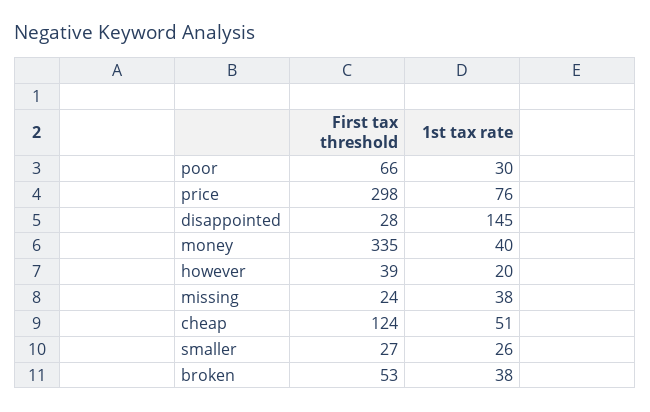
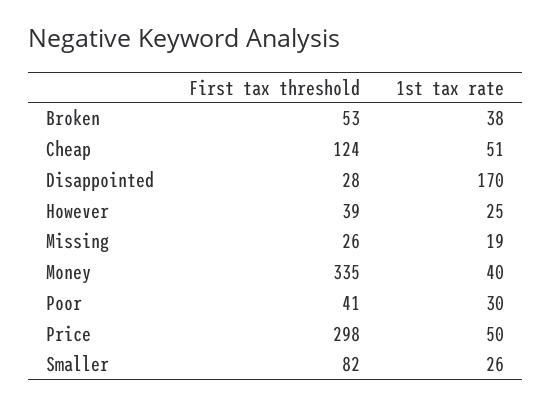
  {
    "First tax threshold": {
-     "poor": 66,
+     "poor": 41,
      "price": 298,
      "disappointed": 28,
      "money": 335,
      "however": 39,
-     "missing": 24,
+     "missing": 26,
      "cheap": 124,
-     "smaller": 27,
+     "smaller": 82,
      "broken": 53
    },
    "1st tax rate": {
      "poor": 30,
-     "price": 76,
+     "price": 50,
-     "disappointed": 145,
+     "disappointed": 170,
      "money": 40,
-     "however": 20,
+     "however": 25,
-     "missing": 38,
+     "missing": 19,
      "cheap": 51,
      "smaller": 26,
      "broken": 38
    }
  }

